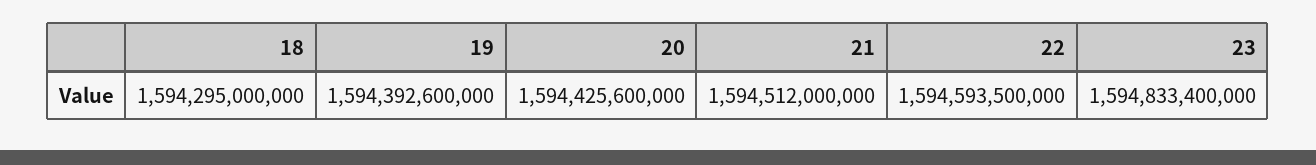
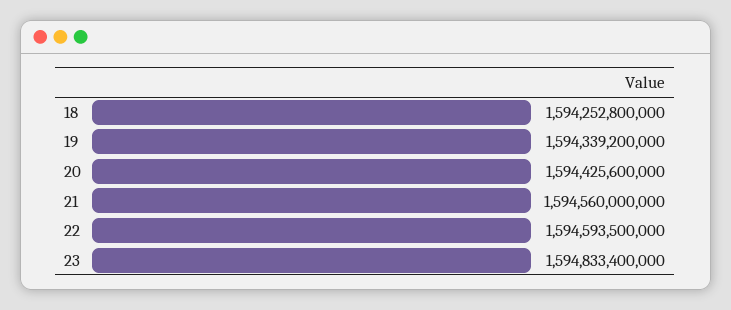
  {
-   "18": 1594295000000,
+   "18": 1594252800000,
-   "19": 1594392600000,
+   "19": 1594339200000,
    "20": 1594425600000,
-   "21": 1594512000000,
+   "21": 1594560000000,
    "22": 1594593500000,
    "23": 1594833400000
  }

